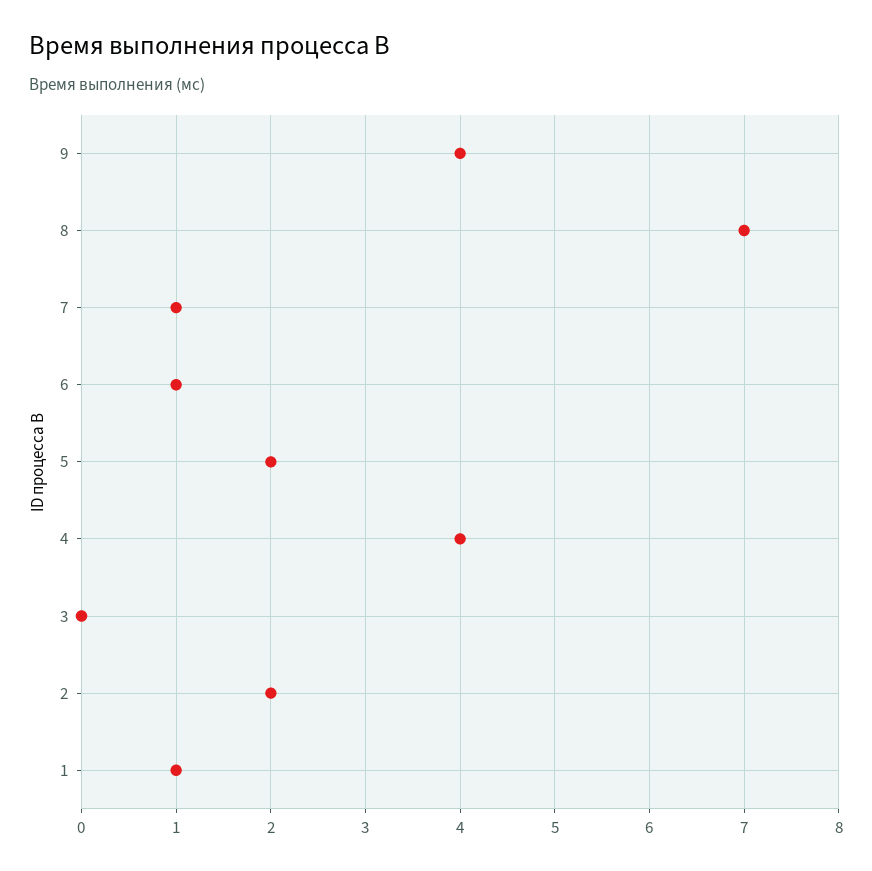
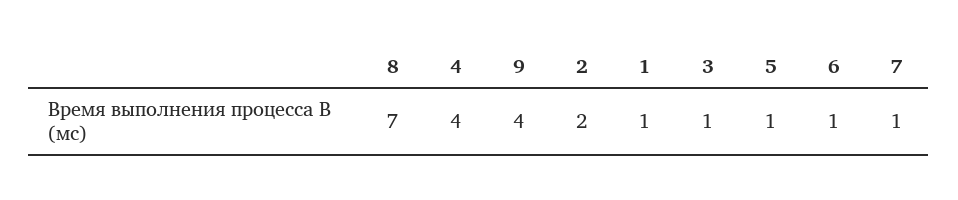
  {
    "9": 4,
    "8": 7,
    "7": 1,
    "6": 1,
-   "5": 2,
+   "5": 1,
    "4": 4,
-   "3": 0,
+   "3": 1,
    "2": 2,
    "1": 1
  }

